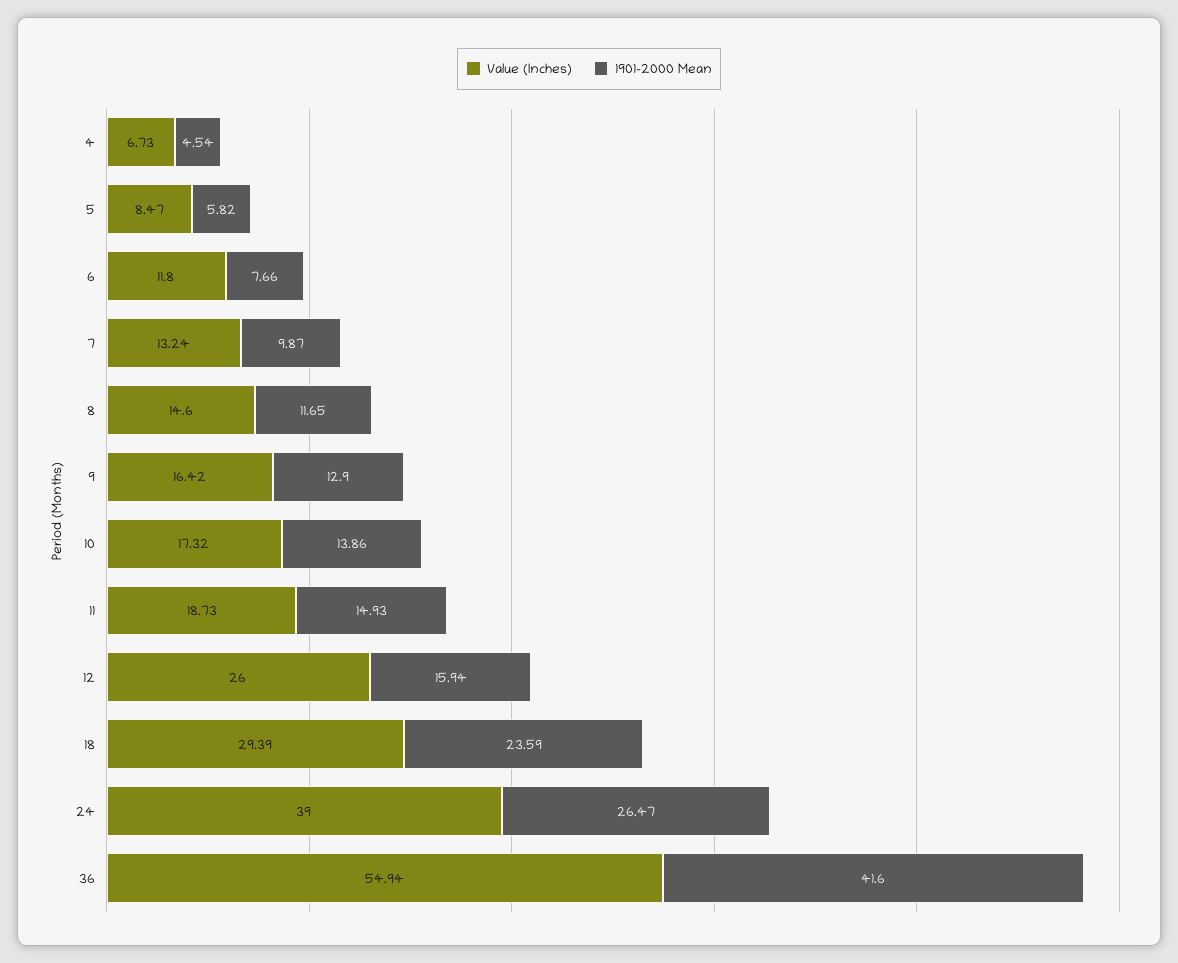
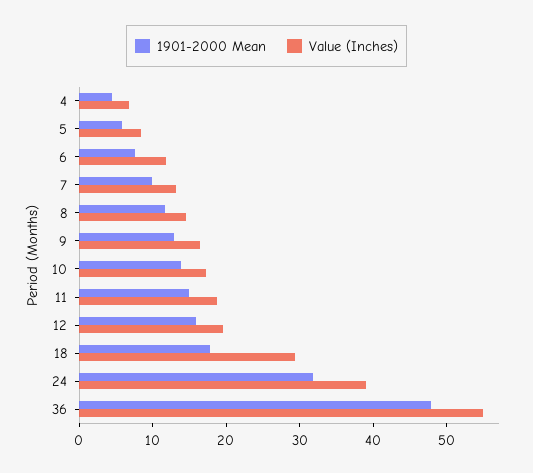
  {
    "Value (Inches)": {
      "4": 6.73,
      "5": 8.47,
      "6": 11.8,
      "7": 13.24,
      "8": 14.6,
      "9": 16.42,
      "10": 17.32,
      "11": 18.73,
-     "12": 26,
+     "12": 20,
      "18": 29.39,
      "24": 39,
      "36": 54.94
    },
    "1901-2000 Mean": {
      "4": 4.54,
      "5": 5.82,
      "6": 7.66,
      "7": 9.87,
      "8": 11.65,
      "9": 12.9,
      "10": 13.86,
      "11": 14.93,
      "12": 15.94,
-     "18": 23.59,
+     "18": 18,
-     "24": 26.47,
+     "24": 32,
-     "36": 41.6
+     "36": 48
    }
  }

